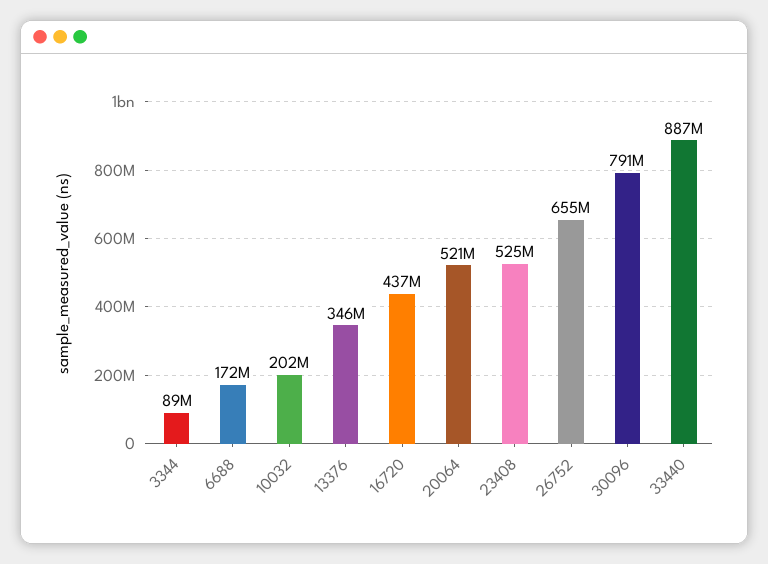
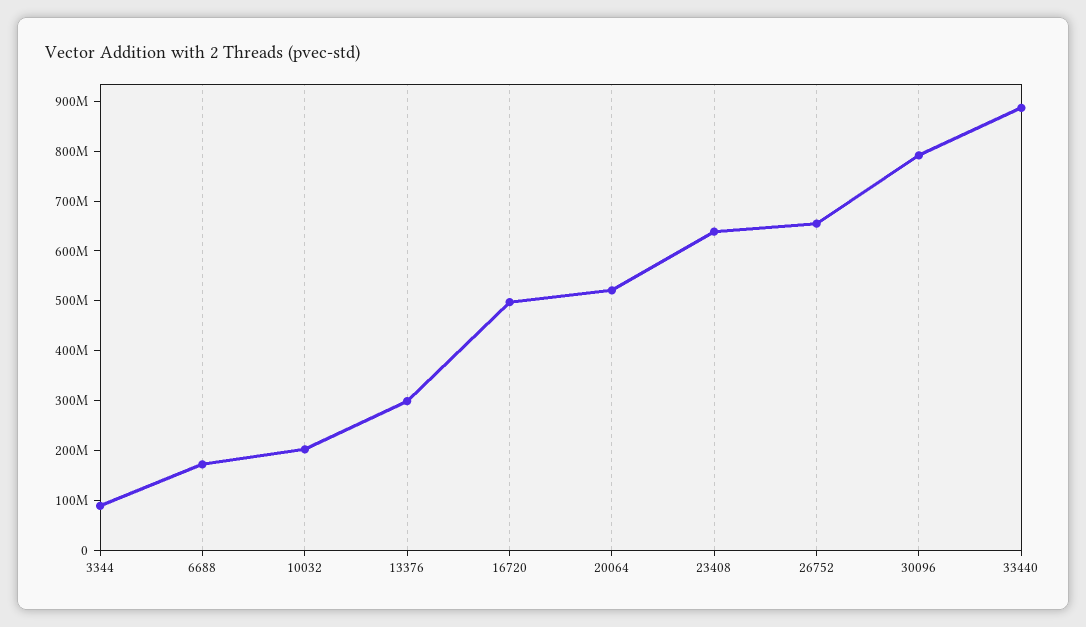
  {
    "3344": 89000000,
    "6688": 172000000,
    "10032": 202000000,
-   "13376": 346000000,
+   "13376": 300000000,
-   "16720": 437000000,
+   "16720": 500000000,
    "20064": 521000000,
-   "23408": 525000000,
+   "23408": 640000000,
    "26752": 655000000,
    "30096": 791000000,
    "33440": 887000000
  }

